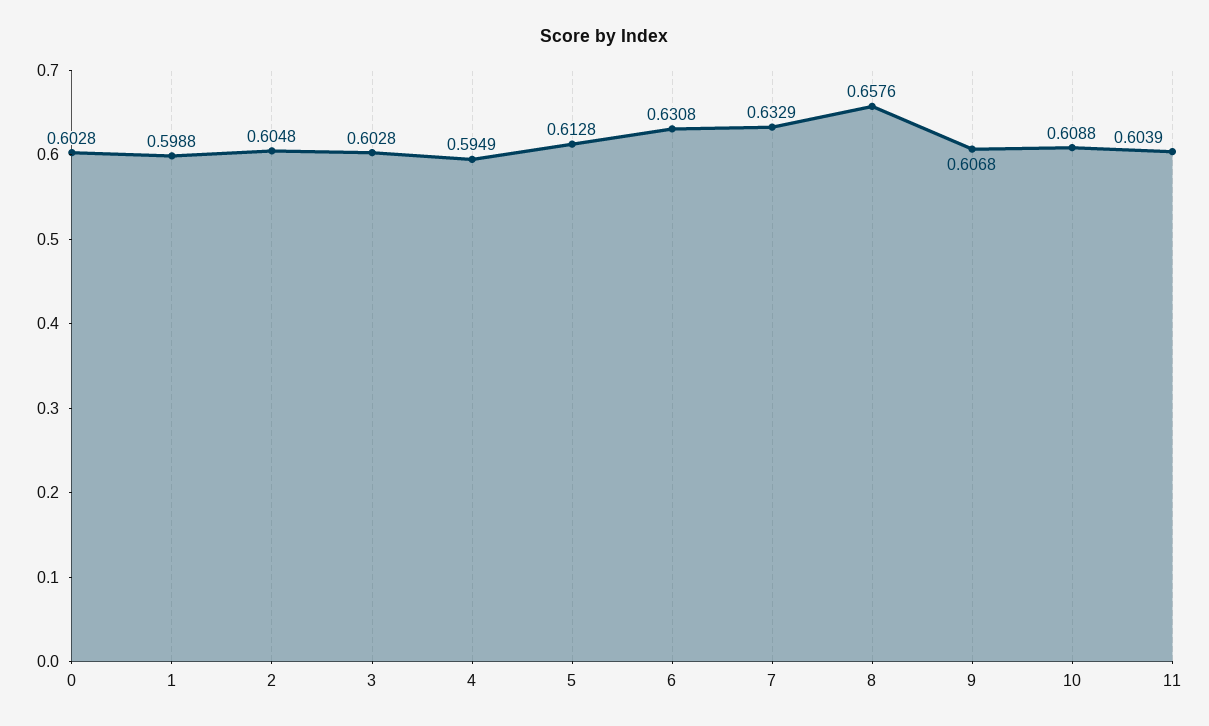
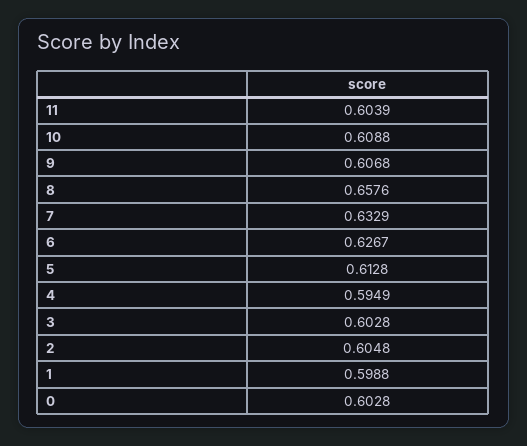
  {
    "0": 0.6028,
    "1": 0.5988,
    "2": 0.6048,
    "3": 0.6028,
    "4": 0.5949,
    "5": 0.6128,
-   "6": 0.6308,
+   "6": 0.6267,
    "7": 0.6329,
    "8": 0.6576,
    "9": 0.6068,
    "10": 0.6088,
    "11": 0.6039
  }

